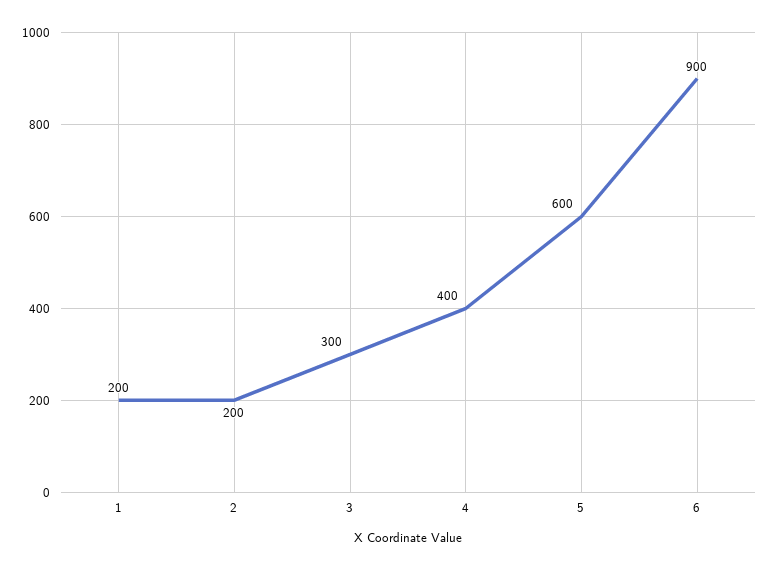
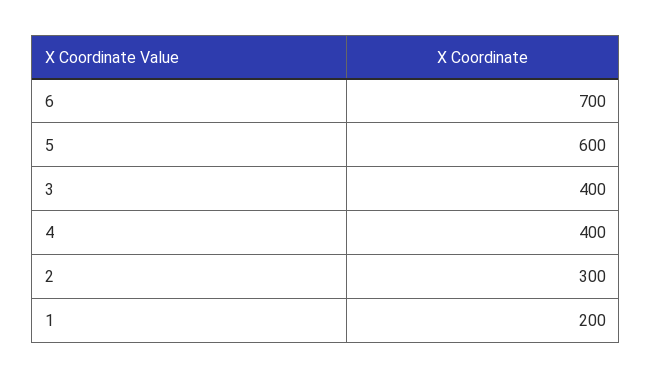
  {
    "1": 200,
-   "2": 200,
+   "2": 300,
-   "3": 300,
+   "3": 400,
    "4": 400,
    "5": 600,
-   "6": 900
+   "6": 700
  }

